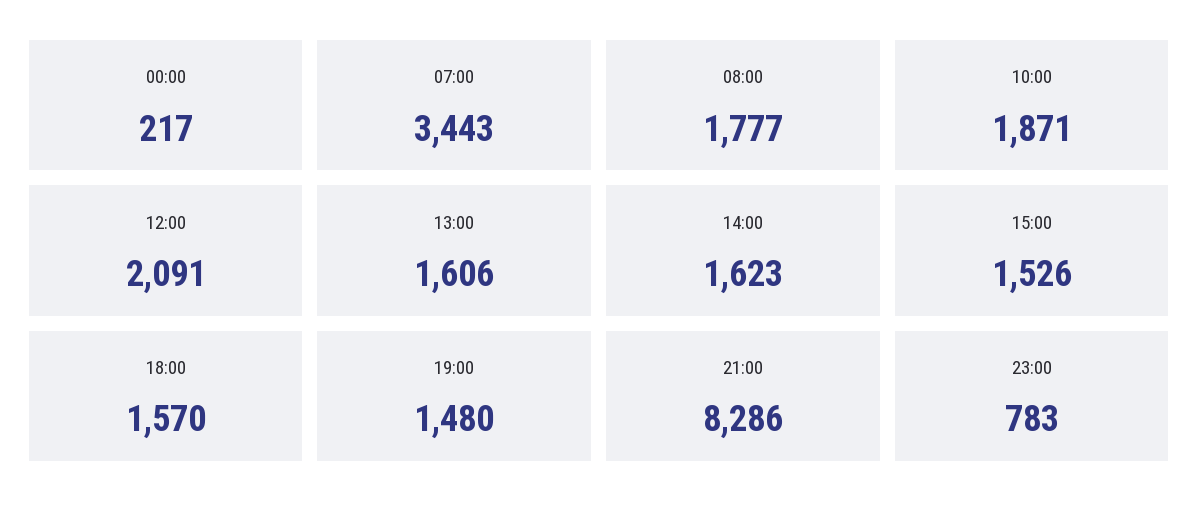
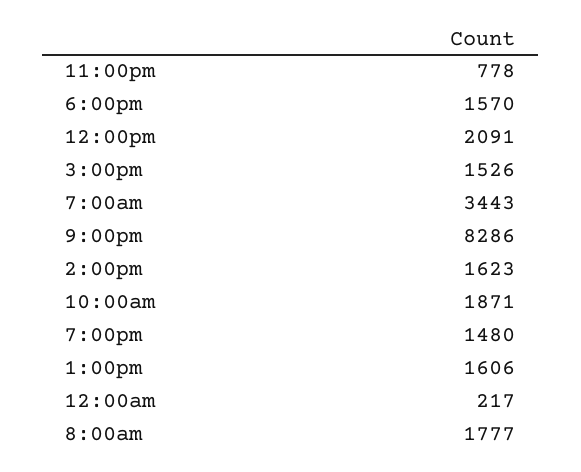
  {
    "00:00": 217,
    "07:00": 3443,
    "08:00": 1777,
    "10:00": 1871,
    "12:00": 2091,
    "13:00": 1606,
    "14:00": 1623,
    "15:00": 1526,
    "18:00": 1570,
    "19:00": 1480,
    "21:00": 8286,
-   "23:00": 783
+   "23:00": 778
  }

